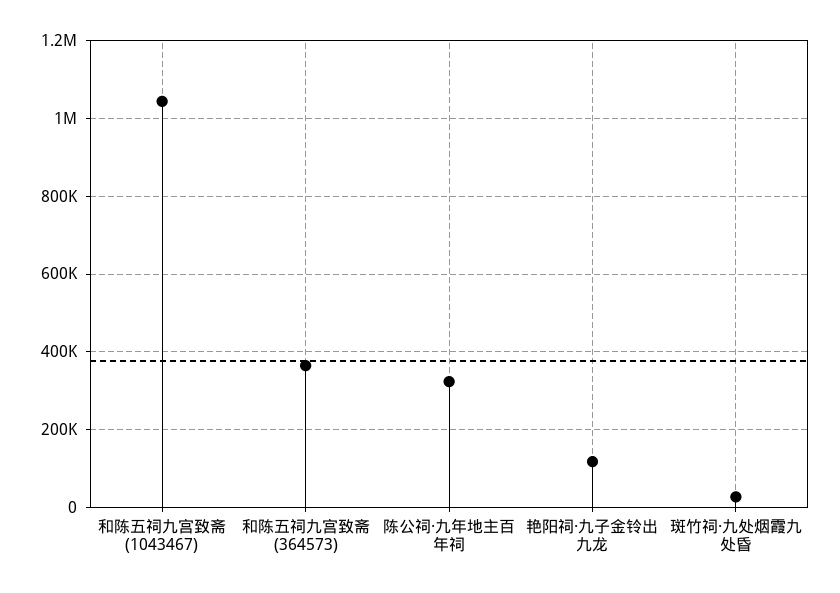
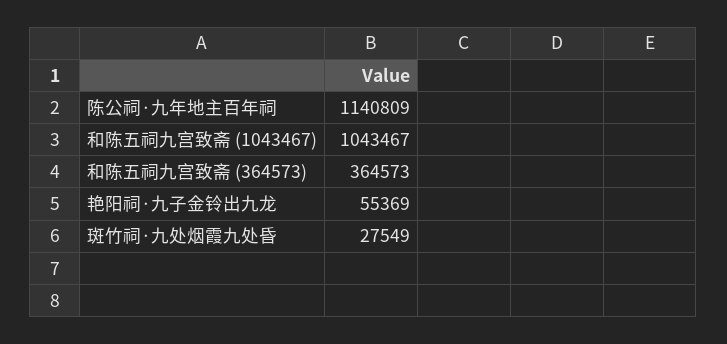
  {
    "和陈五祠九宫致斋 (1043467)": 1043467,
    "和陈五祠九宫致斋 (364573)": 364573,
-   "陈公祠·九年地主百年祠": 320000,
+   "陈公祠·九年地主百年祠": 1140809,
-   "艳阳祠·九子金铃出九龙": 120000,
+   "艳阳祠·九子金铃出九龙": 55369,
    "斑竹祠·九处烟霞九处昏": 27549
  }

